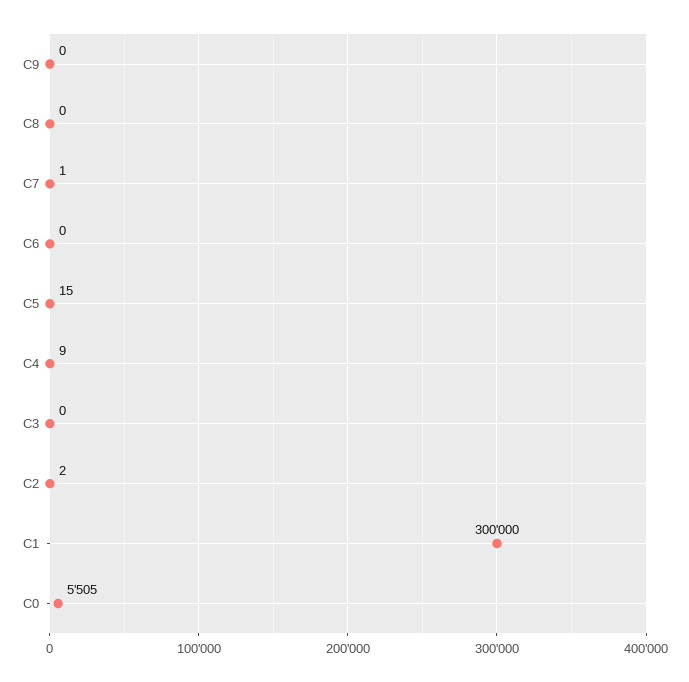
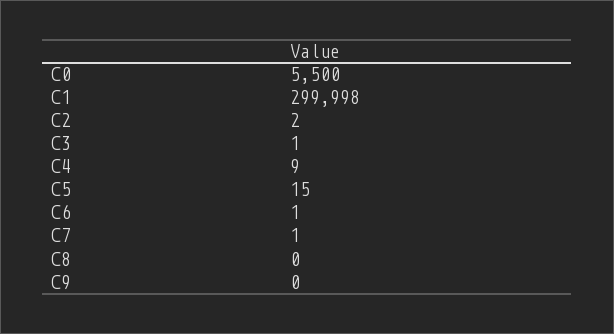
  {
    "C9": 0,
    "C8": 0,
    "C7": 1,
-   "C6": 0,
+   "C6": 1,
    "C5": 15,
    "C4": 9,
-   "C3": 0,
+   "C3": 1,
    "C2": 2,
-   "C1": 300000,
+   "C1": 299998,
-   "C0": 5505
+   "C0": 5500
  }

